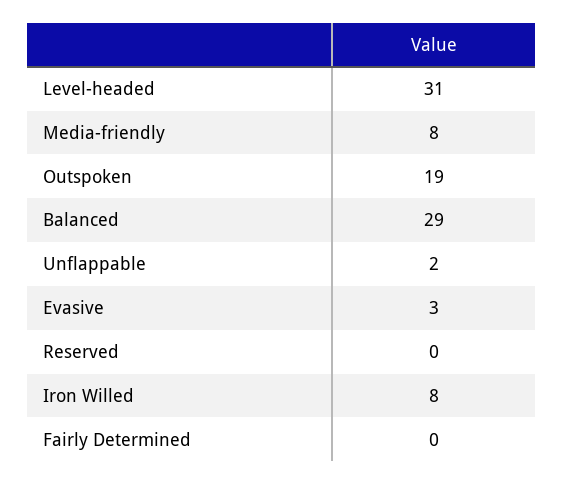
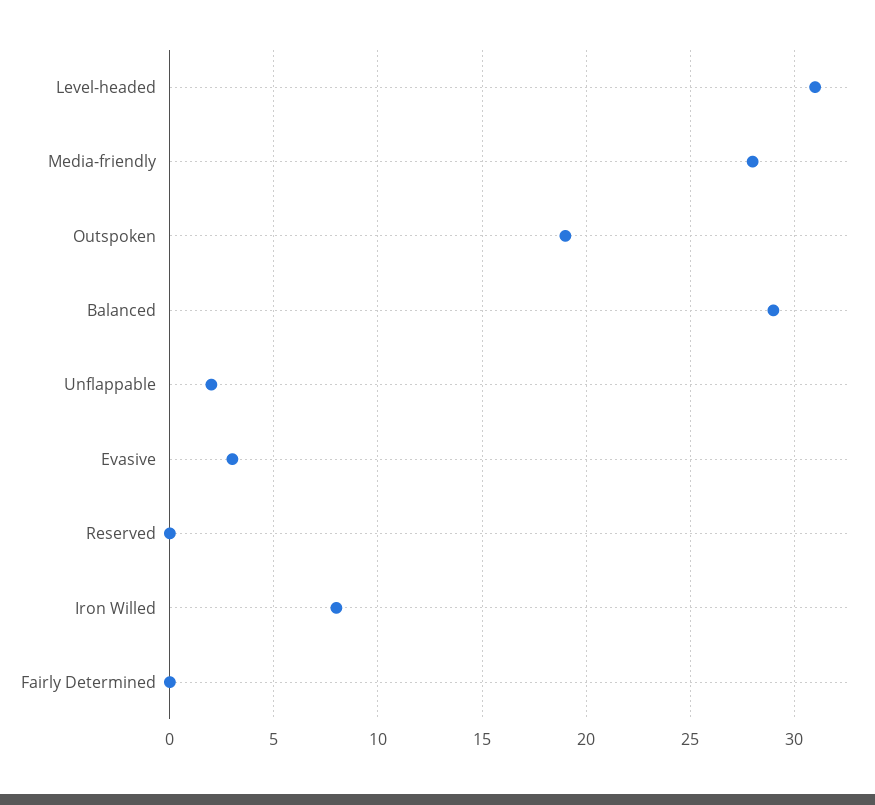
  {
    "Level-headed": 31,
-   "Media-friendly": 8,
+   "Media-friendly": 28,
    "Outspoken": 19,
    "Balanced": 29,
    "Unflappable": 2,
    "Evasive": 3,
    "Reserved": 0,
    "Iron Willed": 8,
    "Fairly Determined": 0
  }

